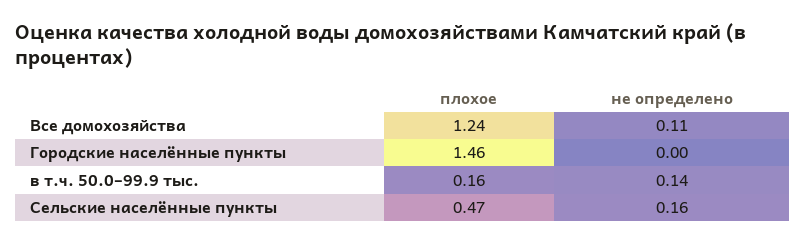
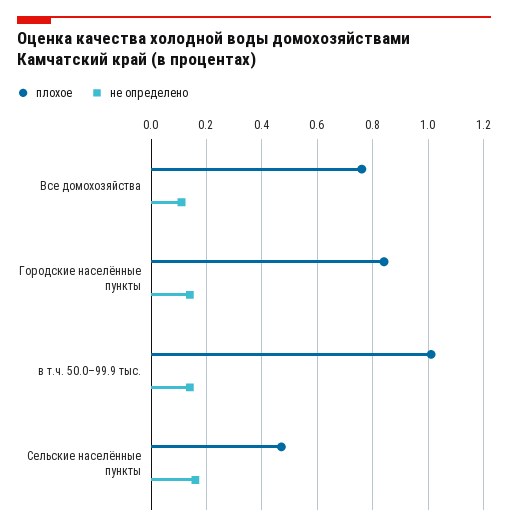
  {
    "плохое": {
-     "Все домохозяйства": 1.24,
+     "Все домохозяйства": 0.75,
-     "Городские населённые пункты": 1.46,
+     "Городские населённые пункты": 0.85,
-     "в т.ч. 50.0–99.9 тыс.": 0.16,
+     "в т.ч. 50.0–99.9 тыс.": 1,
      "Сельские населённые пункты": 0.47
    },
    "не определено": {
      "Все домохозяйства": 0.11,
-     "Городские населённые пункты": 0,
+     "Городские населённые пункты": 0.15,
      "в т.ч. 50.0–99.9 тыс.": 0.14,
      "Сельские населённые пункты": 0.16
    }
  }

